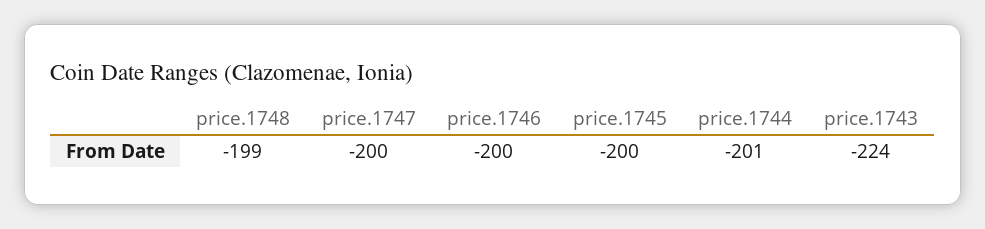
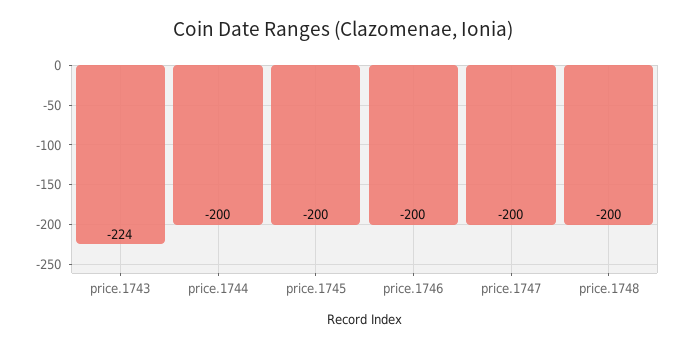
  {
-   "price.1748": -199,
+   "price.1748": -200,
    "price.1747": -200,
    "price.1746": -200,
    "price.1745": -200,
-   "price.1744": -201,
+   "price.1744": -200,
    "price.1743": -224
  }

